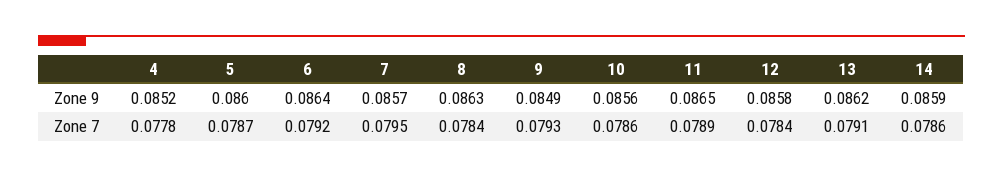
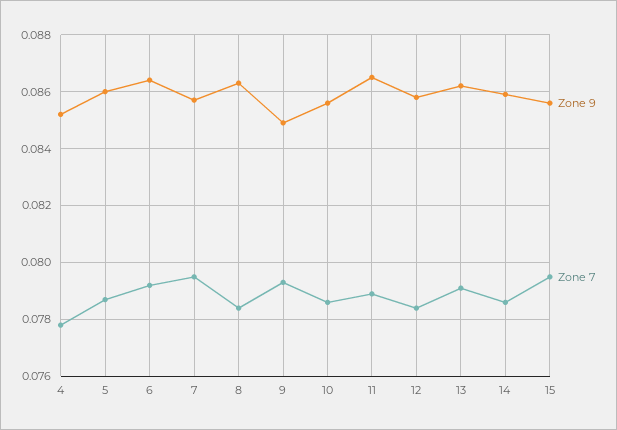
  {
    "Zone 9": {
      "4": 0.0852,
      "5": 0.086,
      "6": 0.0864,
      "7": 0.0857,
      "8": 0.0863,
      "9": 0.0849,
      "10": 0.0856,
      "11": 0.0865,
      "12": 0.0858,
      "13": 0.0862,
-     "14": 0.0859
+     "14": 0.0859,
+     "15": 0.0855
    },
    "Zone 7": {
      "4": 0.0778,
      "5": 0.0787,
      "6": 0.0792,
      "7": 0.0795,
      "8": 0.0784,
      "9": 0.0793,
      "10": 0.0786,
      "11": 0.0789,
      "12": 0.0784,
      "13": 0.0791,
-     "14": 0.0786
+     "14": 0.0786,
+     "15": 0.0795
    }
  }

